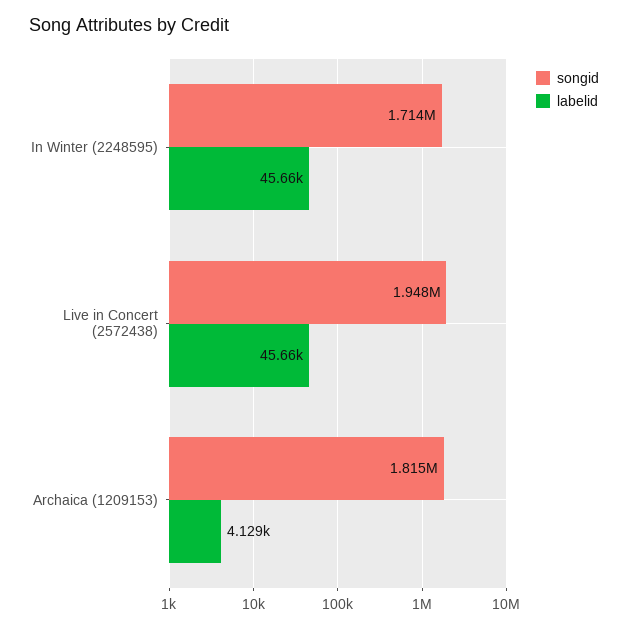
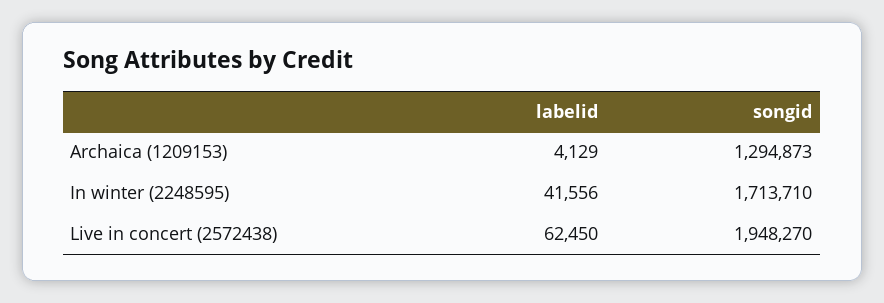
  {
    "songid": {
      "In Winter (2248595)": 1713710,
      "Live in Concert (2572438)": 1948270,
-     "Archaica (1209153)": 1815000
+     "Archaica (1209153)": 1294873
    },
    "labelid": {
-     "In Winter (2248595)": 45660,
+     "In Winter (2248595)": 41556,
-     "Live in Concert (2572438)": 45660,
+     "Live in Concert (2572438)": 62450,
      "Archaica (1209153)": 4129
    }
  }

